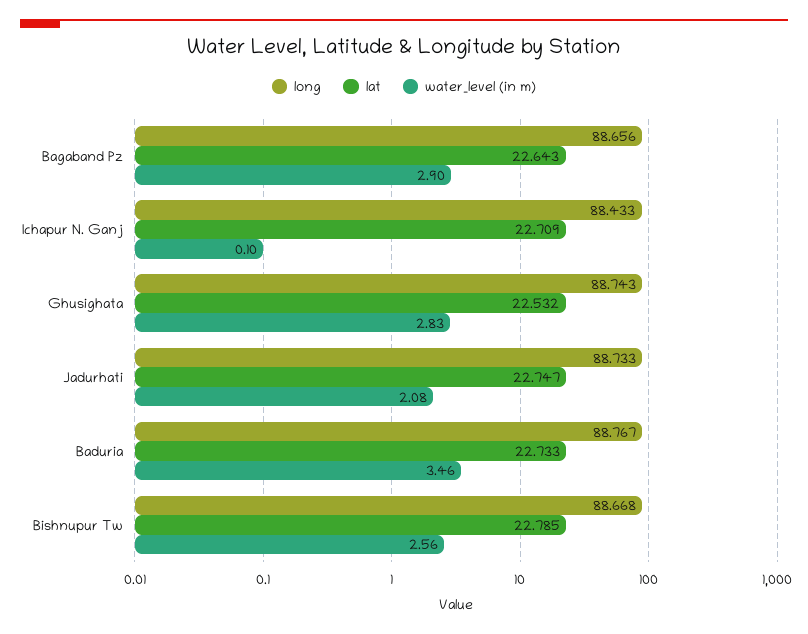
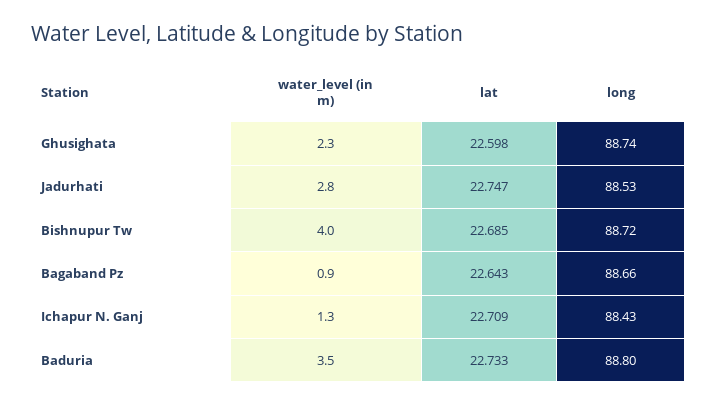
  {
    "long": {
      "Bagaband Pz": 88.656,
      "Ichapur N. Ganj": 88.433,
      "Ghusighata": 88.743,
-     "Jadurhati": 88.733,
+     "Jadurhati": 88.53,
-     "Baduria": 88.767,
+     "Baduria": 88.8,
-     "Bishnupur Tw": 88.668
+     "Bishnupur Tw": 88.72
    },
    "lat": {
      "Bagaband Pz": 22.643,
      "Ichapur N. Ganj": 22.709,
-     "Ghusighata": 22.532,
+     "Ghusighata": 22.598,
      "Jadurhati": 22.747,
      "Baduria": 22.733,
-     "Bishnupur Tw": 22.785
+     "Bishnupur Tw": 22.685
    },
    "water_level (in m)": {
-     "Bagaband Pz": 2.9,
+     "Bagaband Pz": 0.9,
-     "Ichapur N. Ganj": 0.1,
+     "Ichapur N. Ganj": 1.3,
-     "Ghusighata": 2.83,
+     "Ghusighata": 2.3,
-     "Jadurhati": 2.08,
+     "Jadurhati": 2.8,
      "Baduria": 3.46,
-     "Bishnupur Tw": 2.56
+     "Bishnupur Tw": 4
    }
  }

